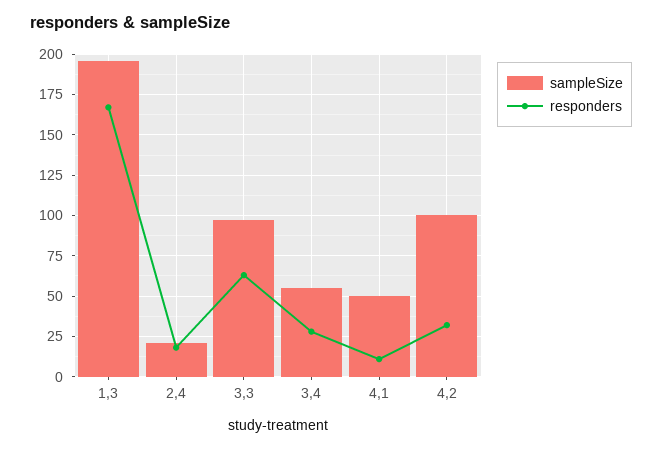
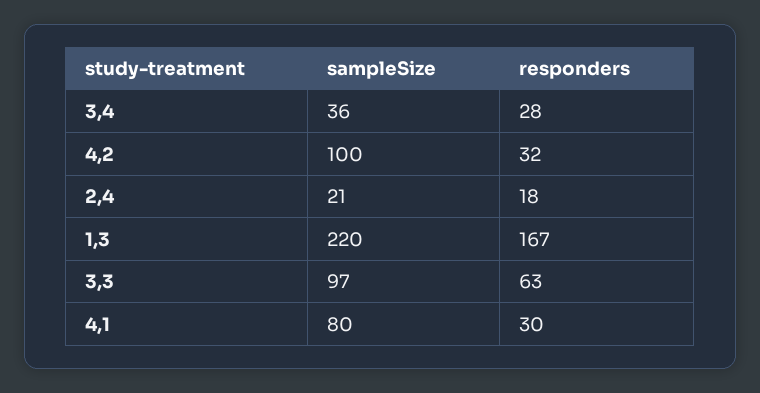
  {
    "sampleSize": {
-     "1,3": 195,
+     "1,3": 220,
      "2,4": 21,
      "3,3": 97,
-     "3,4": 55,
+     "3,4": 36,
-     "4,1": 50,
+     "4,1": 80,
      "4,2": 100
    },
    "responders": {
      "1,3": 167,
      "2,4": 18,
      "3,3": 63,
      "3,4": 28,
-     "4,1": 10,
+     "4,1": 30,
      "4,2": 32
    }
  }

